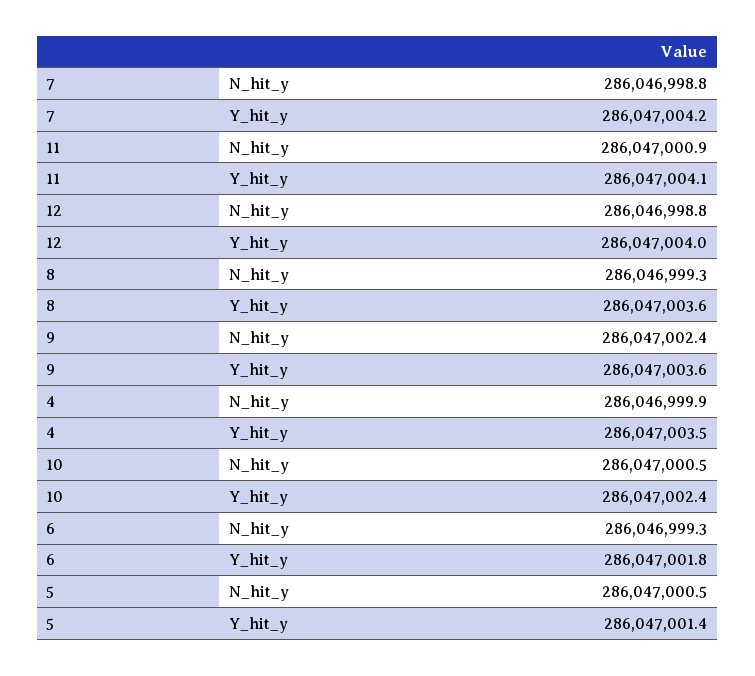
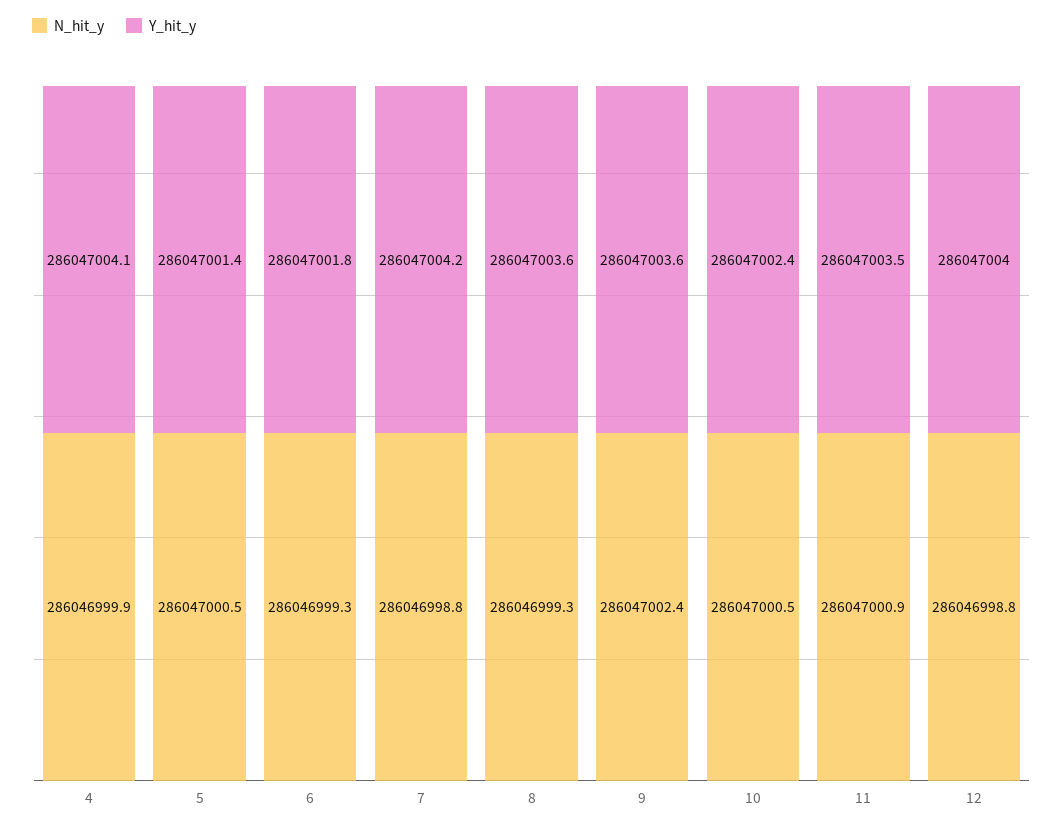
  {
    "N_hit_y": {
      "7": 286046998.8,
      "11": 286047000.9,
      "12": 286046998.8,
      "8": 286046999.3,
      "9": 286047002.4,
      "4": 286046999.9,
      "10": 286047000.5,
      "6": 286046999.3,
      "5": 286047000.5
    },
    "Y_hit_y": {
      "7": 286047004.2,
-     "11": 286047004.1,
+     "11": 286047003.5,
      "12": 286047004,
      "8": 286047003.6,
      "9": 286047003.6,
-     "4": 286047003.5,
+     "4": 286047004.1,
      "10": 286047002.4,
      "6": 286047001.8,
      "5": 286047001.4
    }
  }

